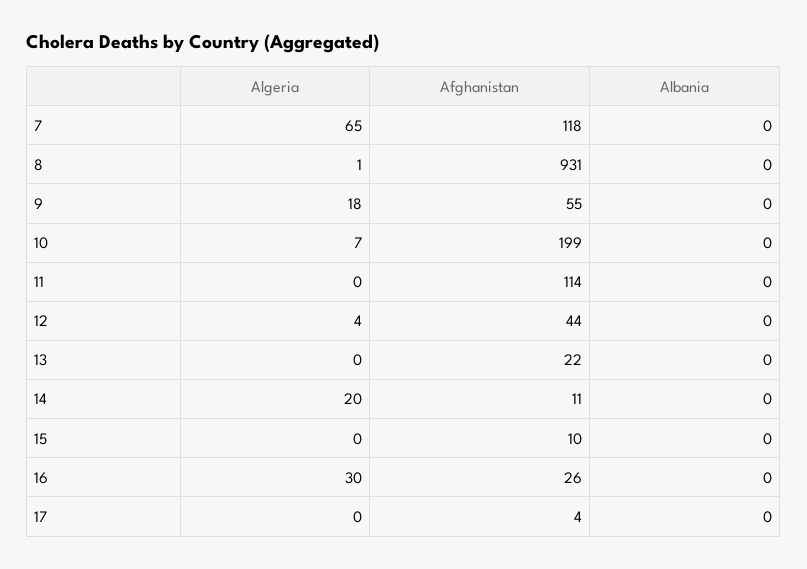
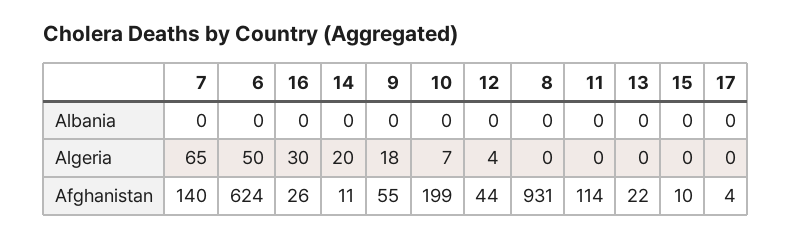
  {
    "Algeria": {
      "7": 65,
-     "8": 1,
+     "8": 0,
      "9": 18,
      "10": 7,
      "11": 0,
      "12": 4,
      "13": 0,
      "14": 20,
      "15": 0,
      "16": 30,
-     "17": 0
+     "17": 0,
+     "6": 50
    },
    "Afghanistan": {
-     "7": 118,
+     "7": 140,
      "8": 931,
      "9": 55,
      "10": 199,
      "11": 114,
      "12": 44,
      "13": 22,
      "14": 11,
      "15": 10,
      "16": 26,
-     "17": 4
+     "17": 4,
+     "6": 624
    },
    "Albania": {
      "7": 0,
      "8": 0,
      "9": 0,
      "10": 0,
      "11": 0,
      "12": 0,
      "13": 0,
      "14": 0,
      "15": 0,
      "16": 0,
-     "17": 0
+     "17": 0,
+     "6": 0
    }
  }

